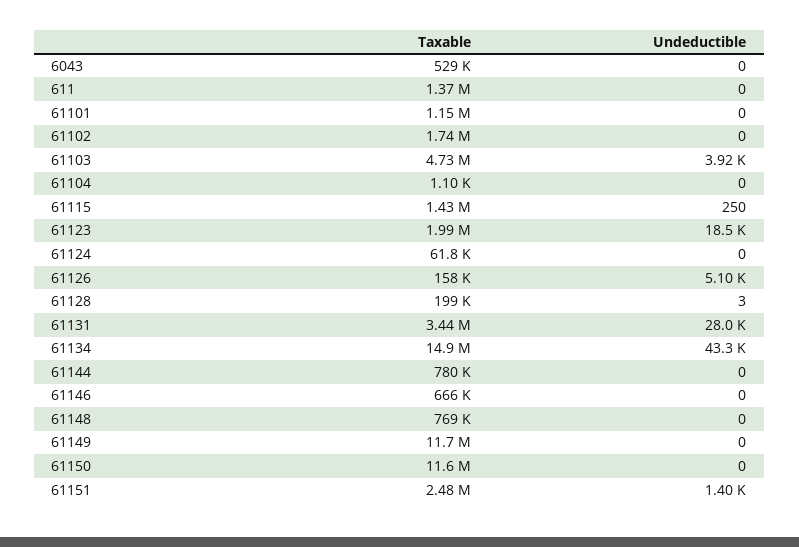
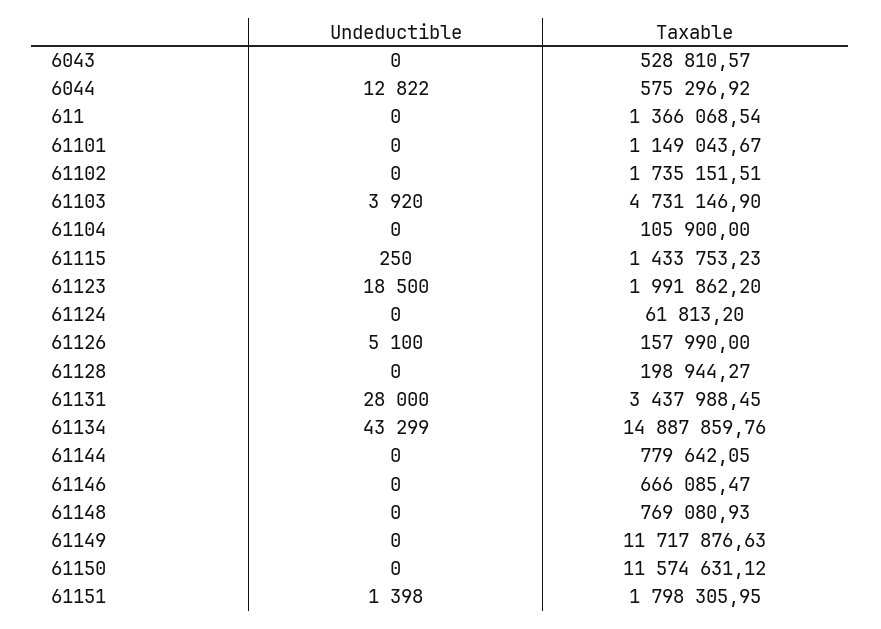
  {
    "Taxable": {
      "6043": 528810.57,
      "611": 1366068.54,
      "61101": 1149043.67,
      "61102": 1735151.51,
      "61103": 4731146.9,
-     "61104": 1100,
+     "61104": 105900,
      "61115": 1433753.23,
      "61123": 1991862.2,
      "61124": 61813.2,
      "61126": 157990,
      "61128": 198944.27,
      "61131": 3437988.45,
      "61134": 14887859.76,
      "61144": 779642.05,
      "61146": 666085.47,
      "61148": 769080.93,
      "61149": 11717876.63,
      "61150": 11574631.12,
-     "61151": 2480000
+     "61151": 1798305.95,
+     "6044": 575296.92
    },
    "Undeductible": {
      "6043": 0,
      "611": 0,
      "61101": 0,
      "61102": 0,
      "61103": 3920,
      "61104": 0,
      "61115": 250,
      "61123": 18500,
      "61124": 0,
      "61126": 5100,
-     "61128": 3,
+     "61128": 0,
      "61131": 28000,
      "61134": 43299,
      "61144": 0,
      "61146": 0,
      "61148": 0,
      "61149": 0,
      "61150": 0,
-     "61151": 1398
+     "61151": 1398,
+     "6044": 12822
    }
  }

